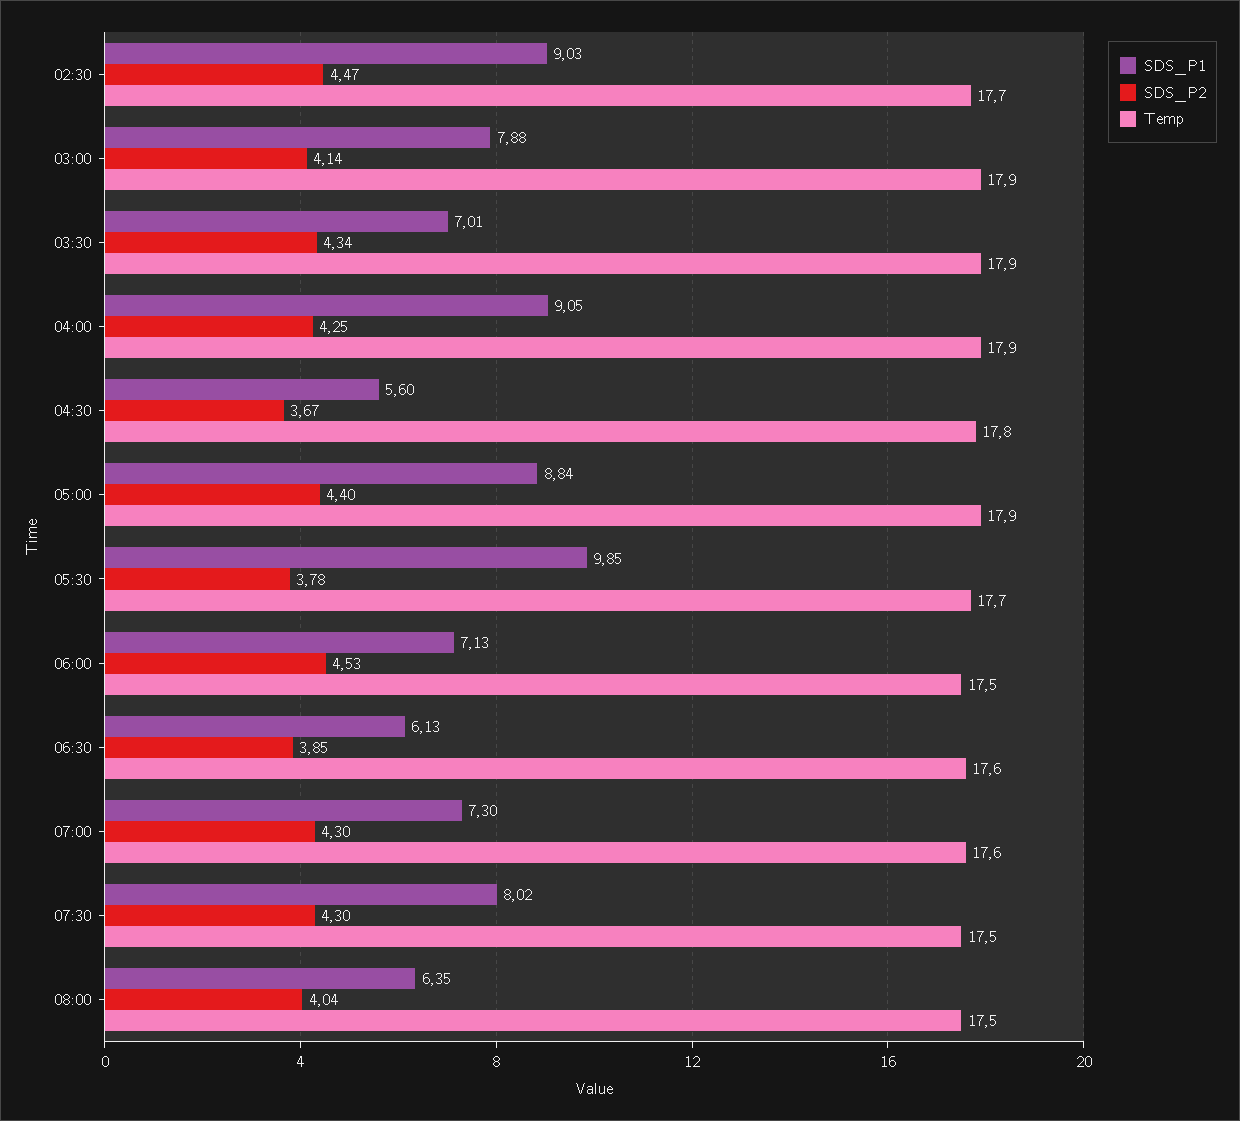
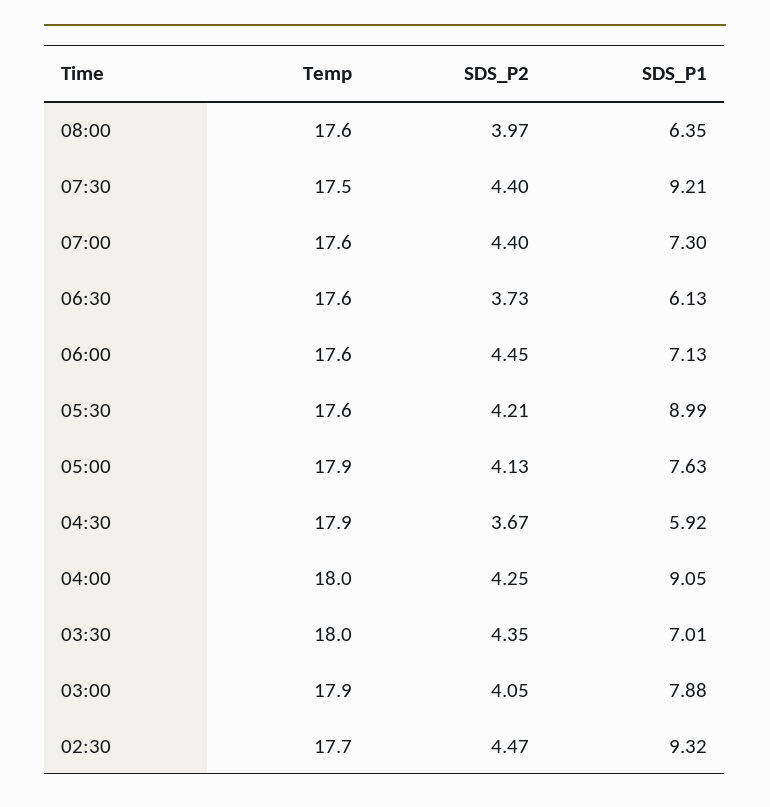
  {
    "SDS_P1": {
-     "02:30": 9.03,
+     "02:30": 9.32,
      "03:00": 7.88,
      "03:30": 7.01,
      "04:00": 9.05,
-     "04:30": 5.6,
+     "04:30": 5.92,
-     "05:00": 8.84,
+     "05:00": 7.63,
-     "05:30": 9.85,
+     "05:30": 8.99,
      "06:00": 7.13,
      "06:30": 6.13,
      "07:00": 7.3,
-     "07:30": 8.02,
+     "07:30": 9.21,
      "08:00": 6.35
    },
    "SDS_P2": {
      "02:30": 4.47,
-     "03:00": 4.14,
+     "03:00": 4.05,
-     "03:30": 4.34,
+     "03:30": 4.35,
      "04:00": 4.25,
      "04:30": 3.67,
-     "05:00": 4.4,
+     "05:00": 4.13,
-     "05:30": 3.78,
+     "05:30": 4.21,
-     "06:00": 4.53,
+     "06:00": 4.45,
-     "06:30": 3.85,
+     "06:30": 3.73,
-     "07:00": 4.3,
+     "07:00": 4.4,
-     "07:30": 4.3,
+     "07:30": 4.4,
-     "08:00": 4.04
+     "08:00": 3.97
    },
    "Temp": {
      "02:30": 17.7,
      "03:00": 17.9,
-     "03:30": 17.9,
+     "03:30": 18,
-     "04:00": 17.9,
+     "04:00": 18,
-     "04:30": 17.8,
+     "04:30": 17.9,
      "05:00": 17.9,
-     "05:30": 17.7,
+     "05:30": 17.6,
-     "06:00": 17.5,
+     "06:00": 17.6,
      "06:30": 17.6,
      "07:00": 17.6,
      "07:30": 17.5,
-     "08:00": 17.5
+     "08:00": 17.6
    }
  }

